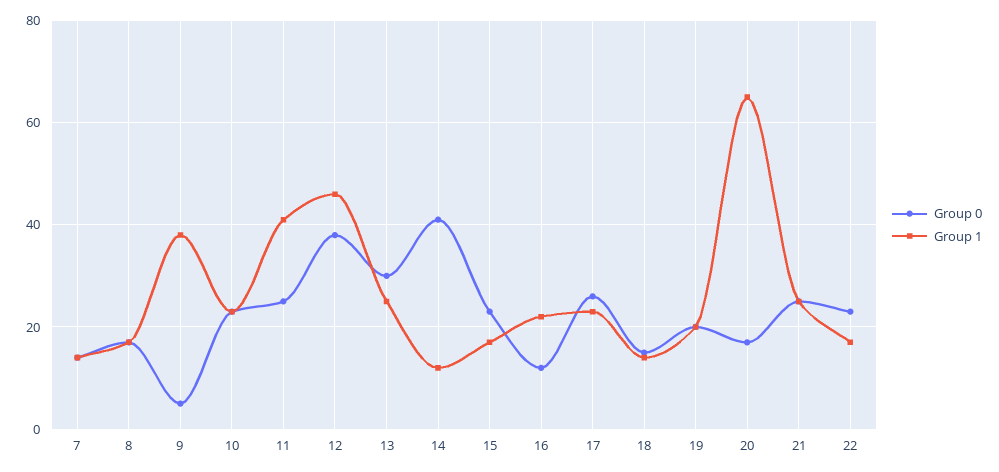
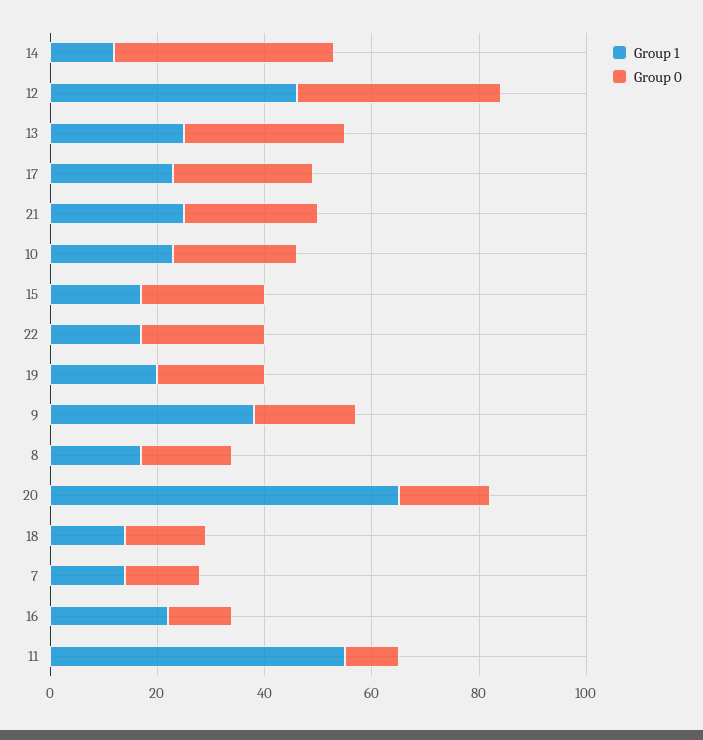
  {
    "Group 0": {
      "7": 15,
      "8": 15,
-     "9": 5,
+     "9": 20,
      "10": 25,
-     "11": 25,
+     "11": 10,
      "12": 40,
      "13": 30,
      "14": 40,
      "15": 25,
      "16": 10,
      "17": 25,
      "18": 15,
      "19": 20,
      "20": 15,
      "21": 25,
      "22": 25
    },
    "Group 1": {
      "7": 15,
      "8": 15,
      "9": 40,
      "10": 25,
-     "11": 40,
+     "11": 55,
      "12": 45,
      "13": 25,
      "14": 10,
      "15": 15,
      "16": 20,
      "17": 25,
      "18": 15,
      "19": 20,
      "20": 65,
      "21": 25,
      "22": 15
    }
  }

